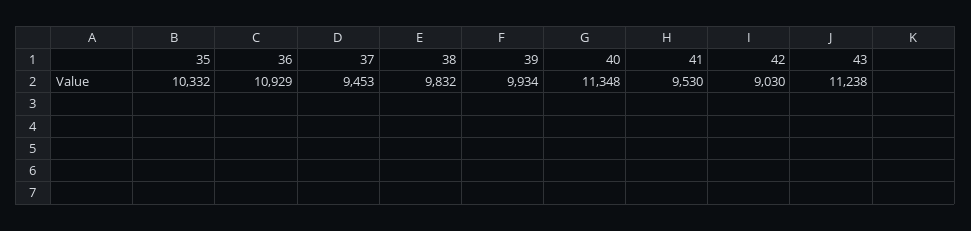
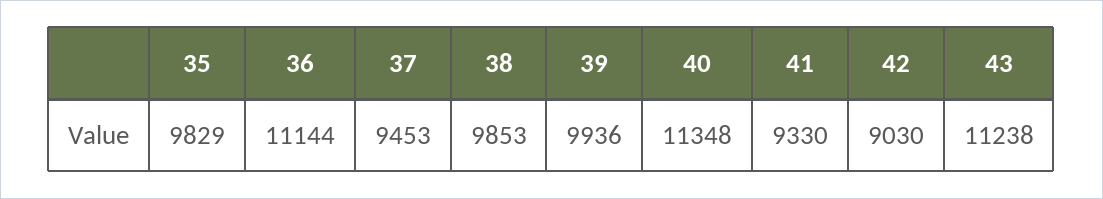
  {
-   "35": 10332,
+   "35": 9829,
-   "36": 10929,
+   "36": 11144,
    "37": 9453,
-   "38": 9832,
+   "38": 9853,
-   "39": 9934,
+   "39": 9936,
    "40": 11348,
-   "41": 9530,
+   "41": 9330,
    "42": 9030,
    "43": 11238
  }

